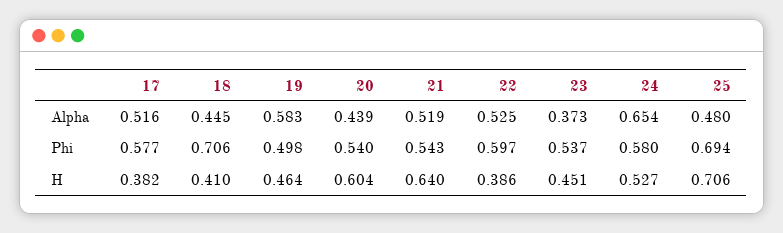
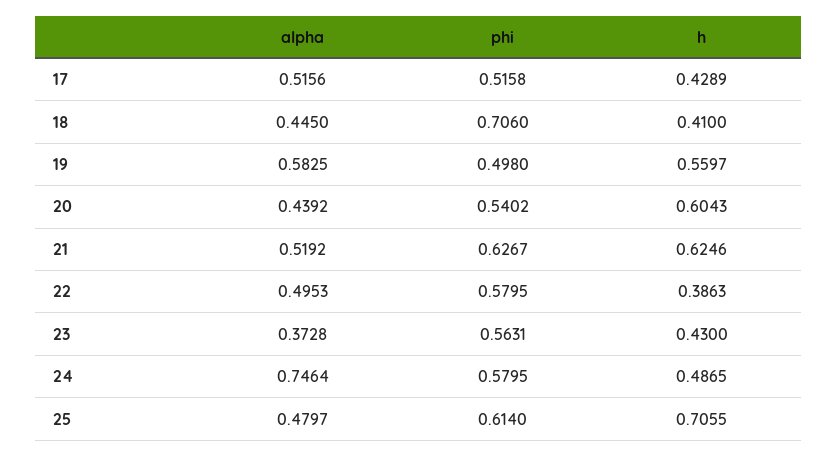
  {
    "17": {
      "Alpha": 0.5156,
-     "Phi": 0.577,
+     "Phi": 0.5158,
-     "H": 0.382
+     "H": 0.4289
    },
    "18": {
      "Alpha": 0.445,
      "Phi": 0.706,
      "H": 0.41
    },
    "19": {
      "Alpha": 0.5825,
      "Phi": 0.498,
-     "H": 0.464
+     "H": 0.5597
    },
    "20": {
      "Alpha": 0.4392,
      "Phi": 0.5402,
      "H": 0.6043
    },
    "21": {
      "Alpha": 0.5192,
-     "Phi": 0.543,
+     "Phi": 0.6267,
-     "H": 0.64
+     "H": 0.6246
    },
    "22": {
-     "Alpha": 0.525,
+     "Alpha": 0.4953,
-     "Phi": 0.597,
+     "Phi": 0.5795,
      "H": 0.3863
    },
    "23": {
      "Alpha": 0.3728,
-     "Phi": 0.537,
+     "Phi": 0.5631,
-     "H": 0.451
+     "H": 0.43
    },
    "24": {
-     "Alpha": 0.654,
+     "Alpha": 0.7464,
      "Phi": 0.5795,
-     "H": 0.527
+     "H": 0.4865
    },
    "25": {
      "Alpha": 0.4797,
-     "Phi": 0.694,
+     "Phi": 0.614,
      "H": 0.7055
    }
  }

